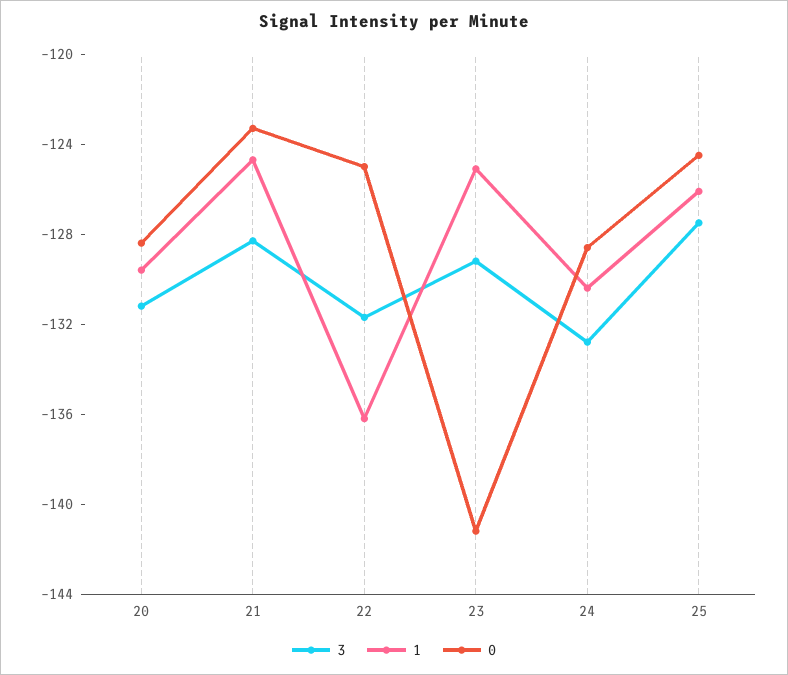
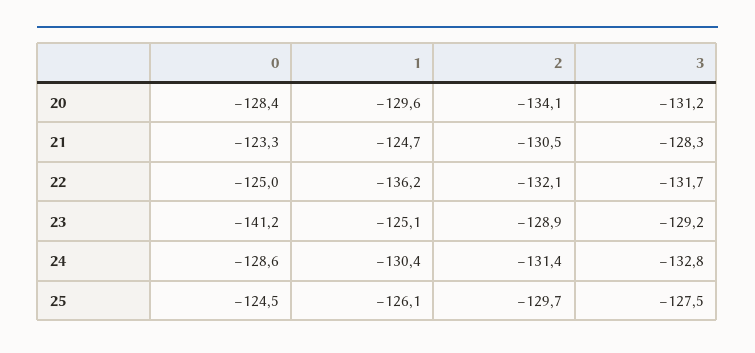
  {
    "3": {
      "20": -131.2,
      "21": -128.3,
      "22": -131.7,
      "23": -129.2,
      "24": -132.8,
      "25": -127.5
    },
    "1": {
      "20": -129.6,
      "21": -124.7,
      "22": -136.2,
      "23": -125.1,
      "24": -130.4,
      "25": -126.1
    },
    "0": {
      "20": -128.4,
      "21": -123.3,
      "22": -125,
      "23": -141.2,
      "24": -128.6,
      "25": -124.5
-   }
+   },
+   "2": {
+     "20": -134.1,
+     "21": -130.5,
+     "22": -132.1,
+     "23": -128.9,
+     "24": -131.4,
+     "25": -129.7
+   }
  }

